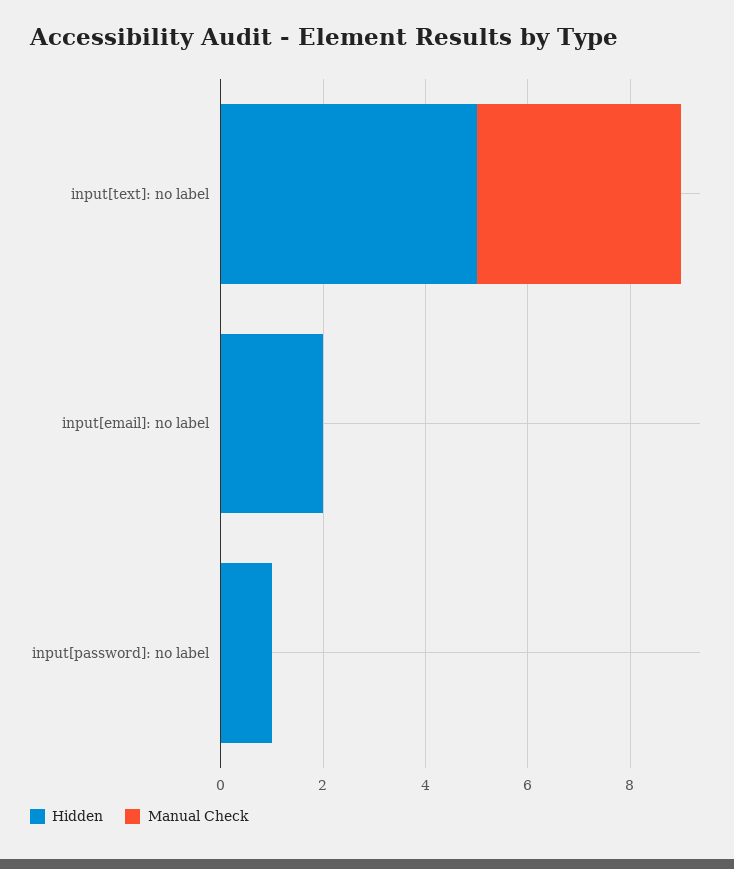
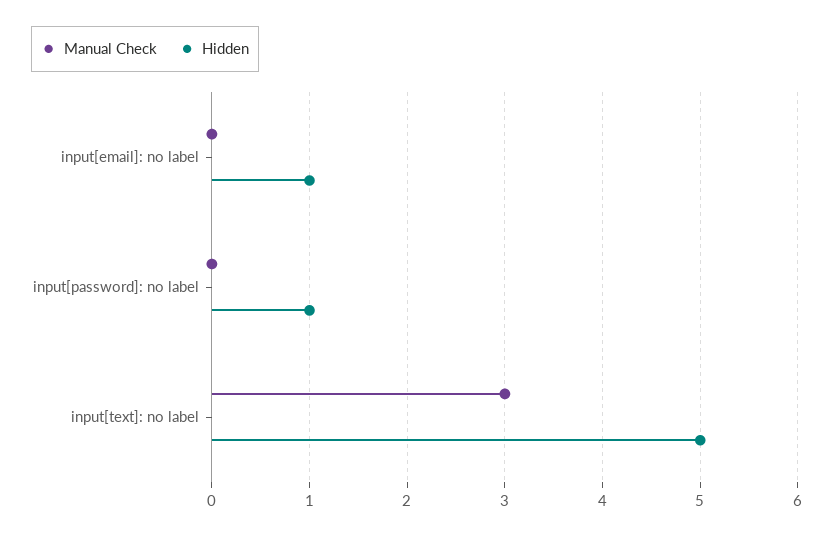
  {
    "Hidden": {
      "input[text]: no label": 5,
-     "input[email]: no label": 2,
+     "input[email]: no label": 1,
      "input[password]: no label": 1
    },
    "Manual Check": {
-     "input[text]: no label": 4,
+     "input[text]: no label": 3,
      "input[email]: no label": 0,
      "input[password]: no label": 0
    }
  }

